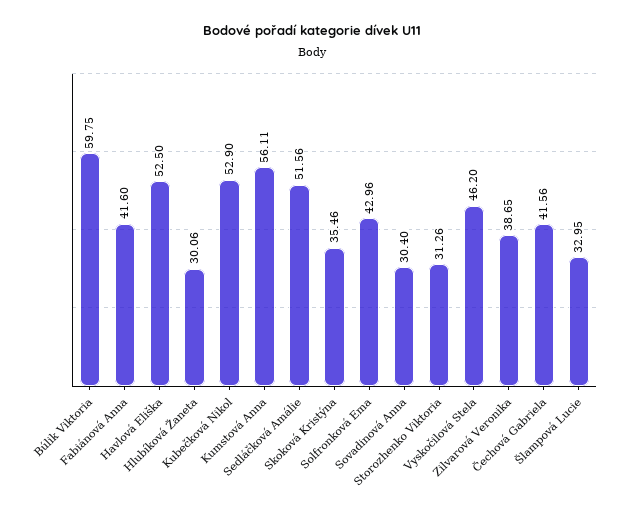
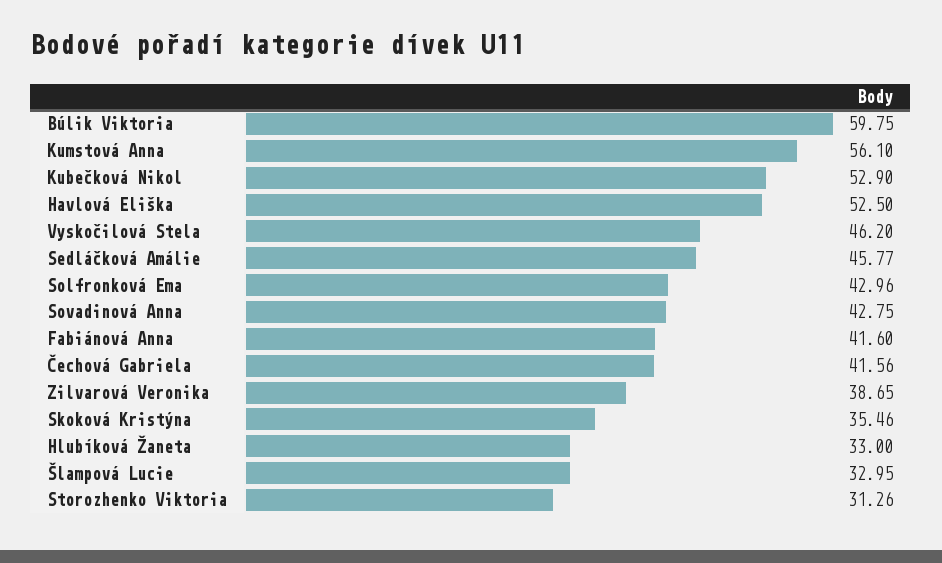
  {
    "Búlik Viktoria": 59.75,
    "Fabiánová Anna": 41.6,
    "Havlová Eliška": 52.5,
-   "Hlubíková Žaneta": 30.06,
+   "Hlubíková Žaneta": 33,
    "Kubečková Nikol": 52.9,
-   "Kumstová Anna": 56.11,
+   "Kumstová Anna": 56.1,
-   "Sedláčková Amálie": 51.56,
+   "Sedláčková Amálie": 45.77,
    "Skoková Kristýna": 35.46,
    "Solfronková Ema": 42.96,
-   "Sovadinová Anna": 30.4,
+   "Sovadinová Anna": 42.75,
    "Storozhenko Viktoria": 31.26,
    "Vyskočilová Stela": 46.2,
    "Zilvarová Veronika": 38.65,
    "Čechová Gabriela": 41.56,
    "Šlampová Lucie": 32.95
  }

